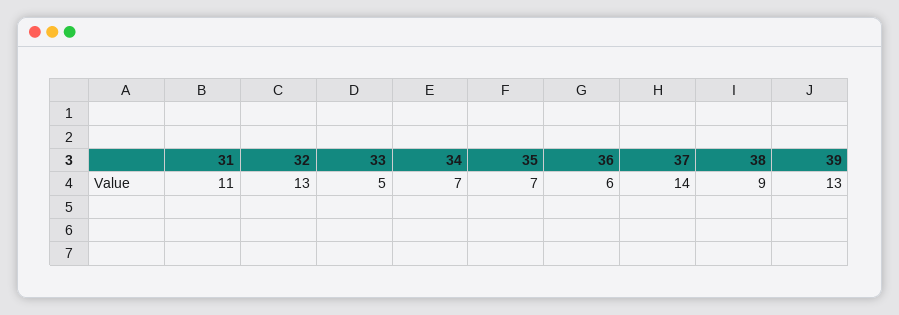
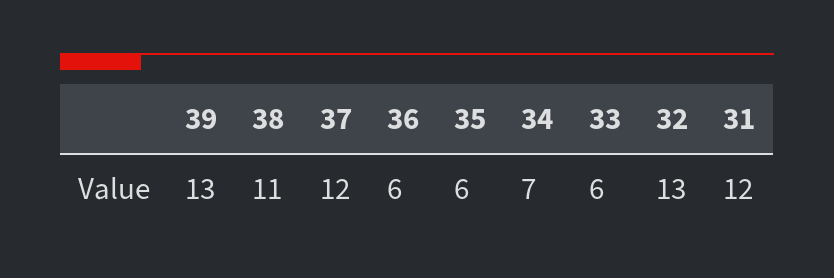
  {
-   "31": 11,
+   "31": 12,
    "32": 13,
-   "33": 5,
+   "33": 6,
    "34": 7,
-   "35": 7,
+   "35": 6,
    "36": 6,
-   "37": 14,
+   "37": 12,
-   "38": 9,
+   "38": 11,
    "39": 13
  }

